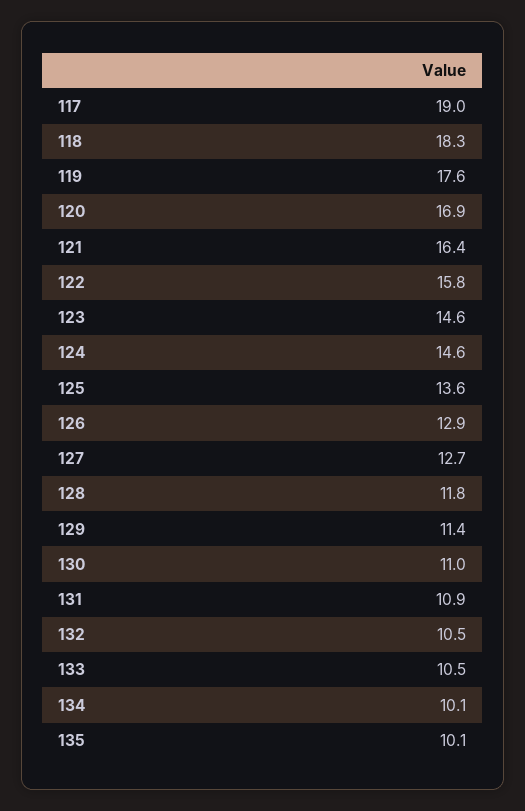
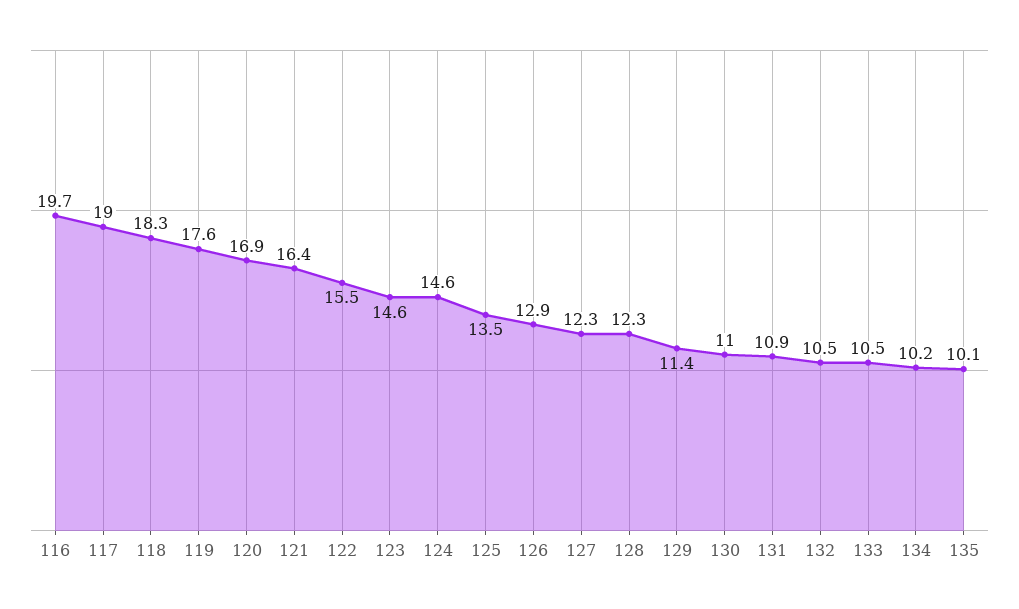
  {
    "117": 19,
    "118": 18.3,
    "119": 17.6,
    "120": 16.9,
    "121": 16.4,
-   "122": 15.8,
+   "122": 15.5,
    "123": 14.6,
    "124": 14.6,
-   "125": 13.6,
+   "125": 13.5,
    "126": 12.9,
-   "127": 12.7,
+   "127": 12.3,
-   "128": 11.8,
+   "128": 12.3,
    "129": 11.4,
    "130": 11,
    "131": 10.9,
    "132": 10.5,
    "133": 10.5,
-   "134": 10.1,
+   "134": 10.2,
-   "135": 10.1
+   "135": 10.1,
+   "116": 19.7
  }

